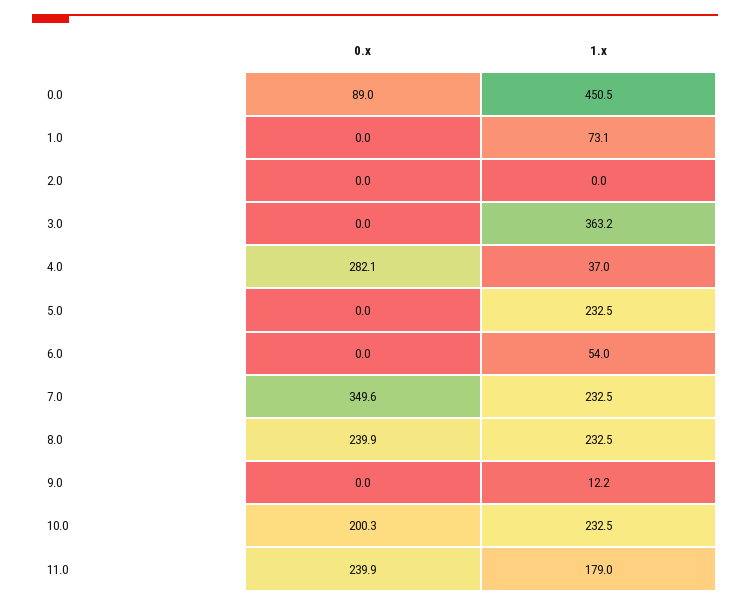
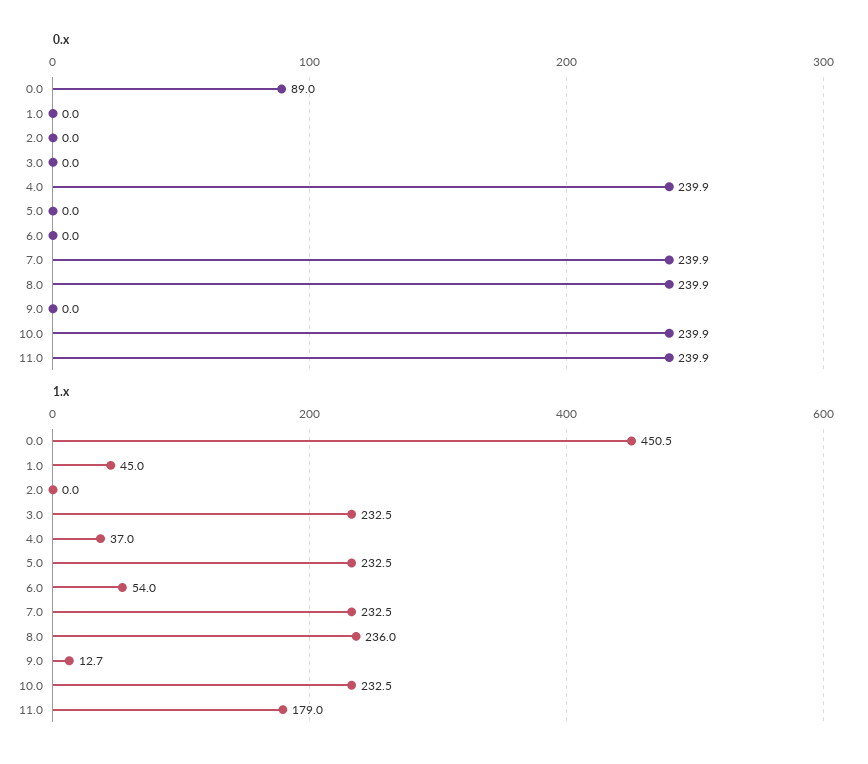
  {
    "0.x": {
      "0.0": 89,
      "1.0": 0,
      "2.0": 0,
      "3.0": 0,
-     "4.0": 282.1,
+     "4.0": 239.9,
      "5.0": 0,
      "6.0": 0,
-     "7.0": 349.6,
+     "7.0": 239.9,
      "8.0": 239.9,
      "9.0": 0,
-     "10.0": 200.3,
+     "10.0": 239.9,
      "11.0": 239.9
    },
    "1.x": {
      "0.0": 450.5,
-     "1.0": 73.1,
+     "1.0": 45,
      "2.0": 0,
-     "3.0": 363.2,
+     "3.0": 232.5,
      "4.0": 37,
      "5.0": 232.5,
      "6.0": 54,
      "7.0": 232.5,
-     "8.0": 232.5,
+     "8.0": 236,
-     "9.0": 12.2,
+     "9.0": 12.7,
      "10.0": 232.5,
      "11.0": 179
    }
  }

